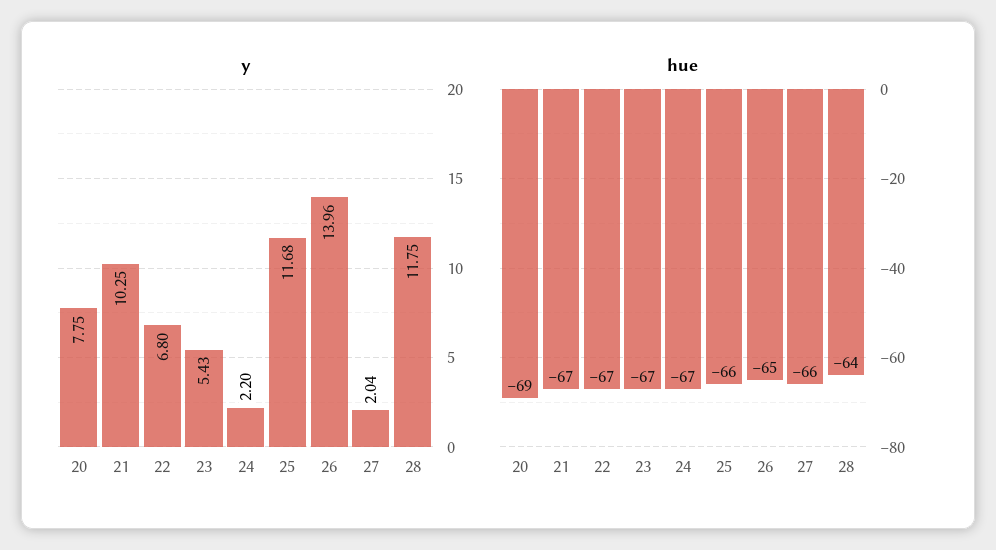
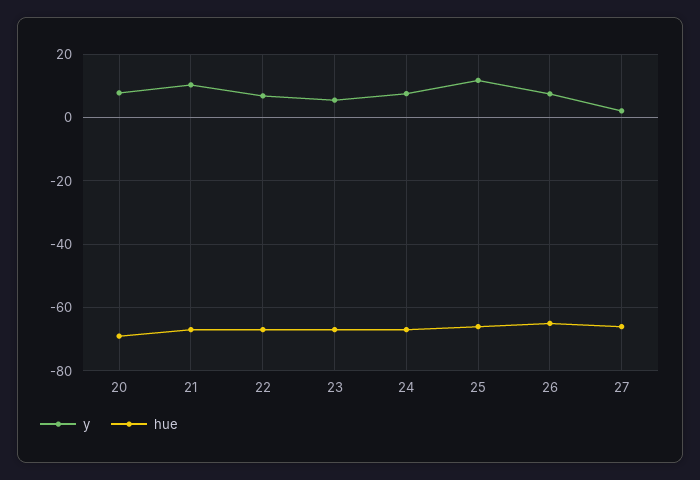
  {
    "y": {
      "20": 7.75,
      "21": 10.25,
      "22": 6.8,
      "23": 5.43,
-     "24": 2.2,
+     "24": 8,
      "25": 11.68,
-     "26": 13.96,
+     "26": 8,
-     "27": 2.04,
+     "27": 2.04
-     "28": 11.75
    },
    "hue": {
      "20": -69,
      "21": -67,
      "22": -67,
      "23": -67,
      "24": -67,
      "25": -66,
      "26": -65,
-     "27": -66,
+     "27": -66
-     "28": -64
    }
  }

